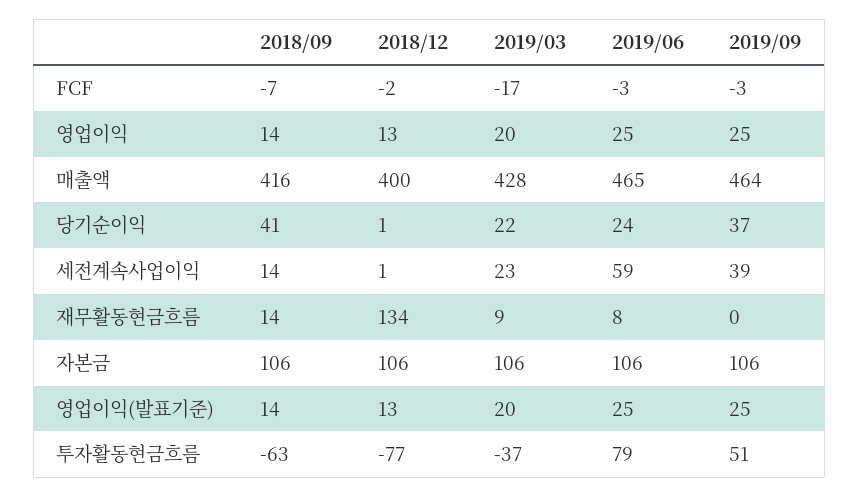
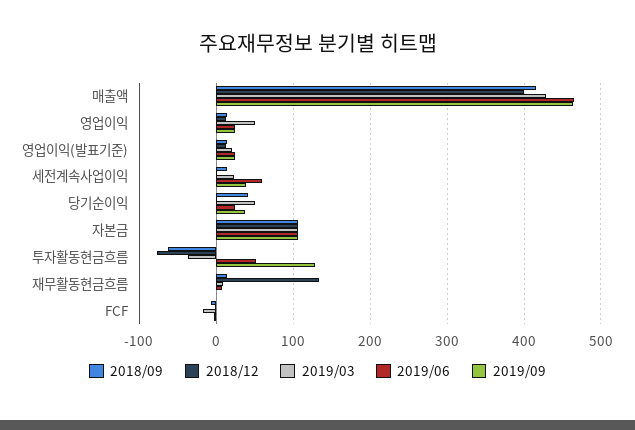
  {
    "2018/09": {
      "FCF": -7,
      "영업이익": 14,
      "매출액": 416,
      "당기순이익": 41,
      "세전계속사업이익": 14,
      "재무활동현금흐름": 14,
      "자본금": 106,
      "영업이익(발표기준)": 14,
      "투자활동현금흐름": -63
    },
    "2018/12": {
      "FCF": -2,
      "영업이익": 13,
      "매출액": 400,
      "당기순이익": 1,
      "세전계속사업이익": 1,
      "재무활동현금흐름": 134,
      "자본금": 106,
      "영업이익(발표기준)": 13,
      "투자활동현금흐름": -77
    },
    "2019/03": {
      "FCF": -17,
-     "영업이익": 20,
+     "영업이익": 50,
      "매출액": 428,
-     "당기순이익": 22,
+     "당기순이익": 50,
      "세전계속사업이익": 23,
      "재무활동현금흐름": 9,
      "자본금": 106,
      "영업이익(발표기준)": 20,
      "투자활동현금흐름": -37
    },
    "2019/06": {
      "FCF": -3,
      "영업이익": 25,
      "매출액": 465,
      "당기순이익": 24,
      "세전계속사업이익": 59,
      "재무활동현금흐름": 8,
      "자본금": 106,
      "영업이익(발표기준)": 25,
-     "투자활동현금흐름": 79
+     "투자활동현금흐름": 50
    },
    "2019/09": {
      "FCF": -3,
      "영업이익": 25,
      "매출액": 464,
      "당기순이익": 37,
      "세전계속사업이익": 39,
      "재무활동현금흐름": 0,
      "자본금": 106,
      "영업이익(발표기준)": 25,
-     "투자활동현금흐름": 51
+     "투자활동현금흐름": 130
    }
  }

